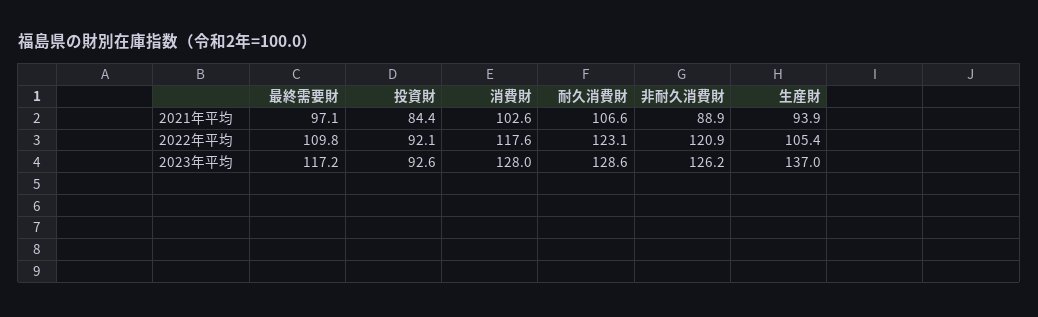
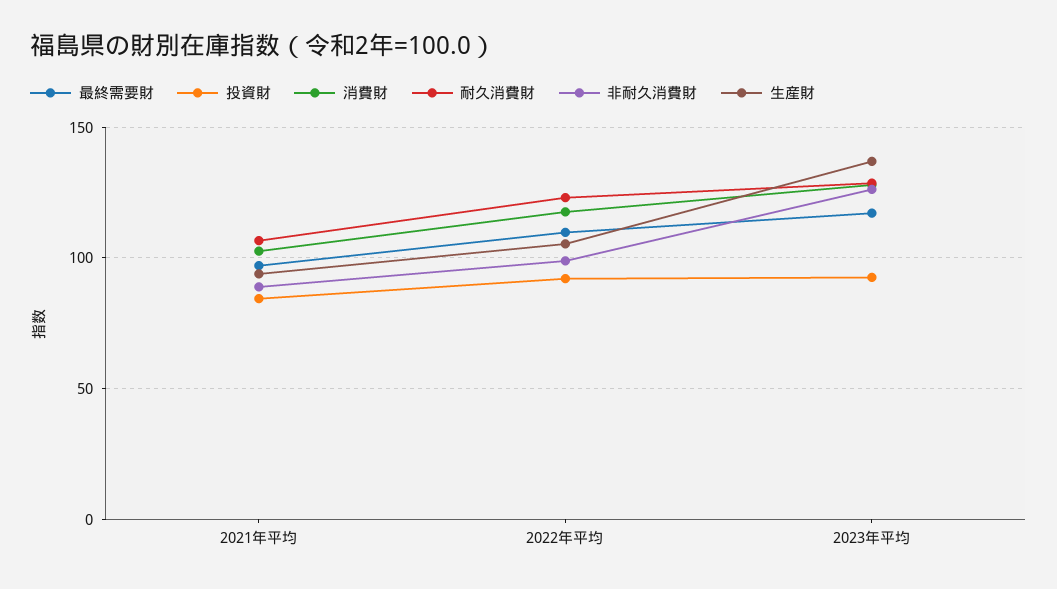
  {
    "最終需要財": {
      "2021年平均": 97.1,
      "2022年平均": 109.8,
      "2023年平均": 117.2
    },
    "投資財": {
      "2021年平均": 84.4,
      "2022年平均": 92.1,
      "2023年平均": 92.6
    },
    "消費財": {
      "2021年平均": 102.6,
      "2022年平均": 117.6,
      "2023年平均": 128
    },
    "耐久消費財": {
      "2021年平均": 106.6,
      "2022年平均": 123.1,
      "2023年平均": 128.6
    },
    "非耐久消費財": {
      "2021年平均": 88.9,
-     "2022年平均": 120.9,
+     "2022年平均": 100,
      "2023年平均": 126.2
    },
    "生産財": {
      "2021年平均": 93.9,
      "2022年平均": 105.4,
      "2023年平均": 137
    }
  }

